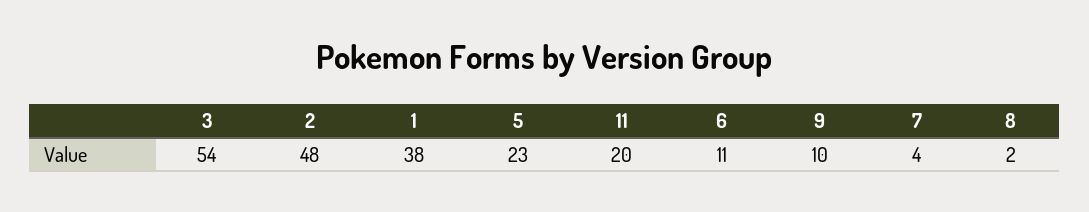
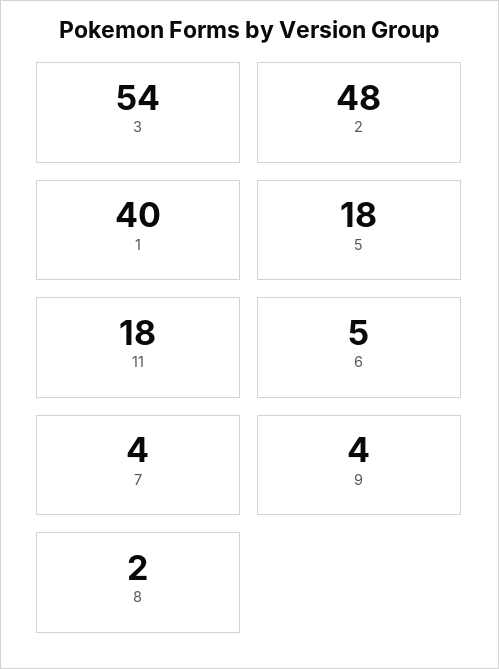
  {
    "3": 54,
    "2": 48,
-   "1": 38,
+   "1": 40,
-   "5": 23,
+   "5": 18,
-   "11": 20,
+   "11": 18,
-   "6": 11,
+   "6": 5,
-   "9": 10,
+   "9": 4,
    "7": 4,
    "8": 2
  }

